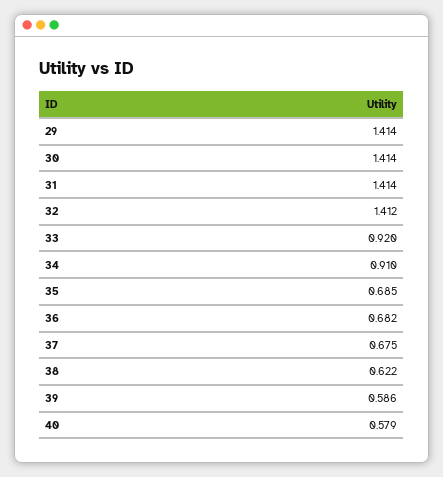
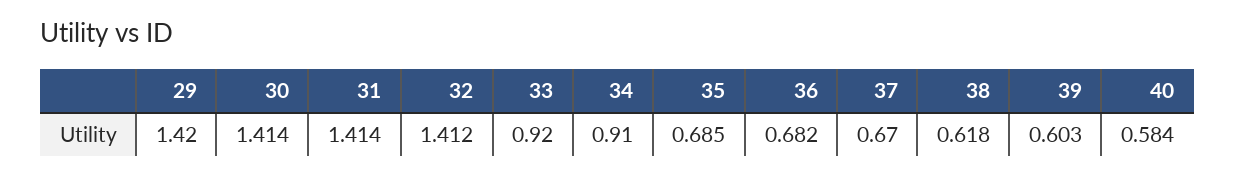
  {
-   "29": 1.414,
+   "29": 1.42,
    "30": 1.414,
    "31": 1.414,
    "32": 1.412,
    "33": 0.92,
    "34": 0.91,
    "35": 0.685,
    "36": 0.682,
-   "37": 0.675,
+   "37": 0.67,
-   "38": 0.622,
+   "38": 0.618,
-   "39": 0.586,
+   "39": 0.603,
-   "40": 0.579
+   "40": 0.584
  }

